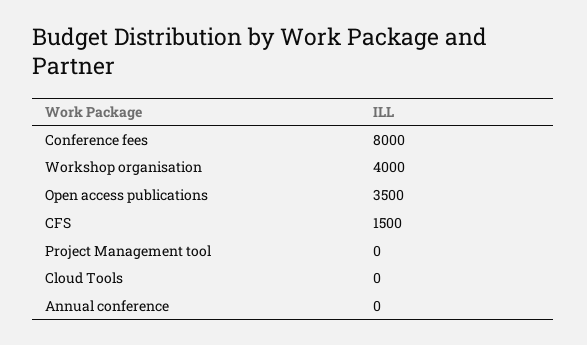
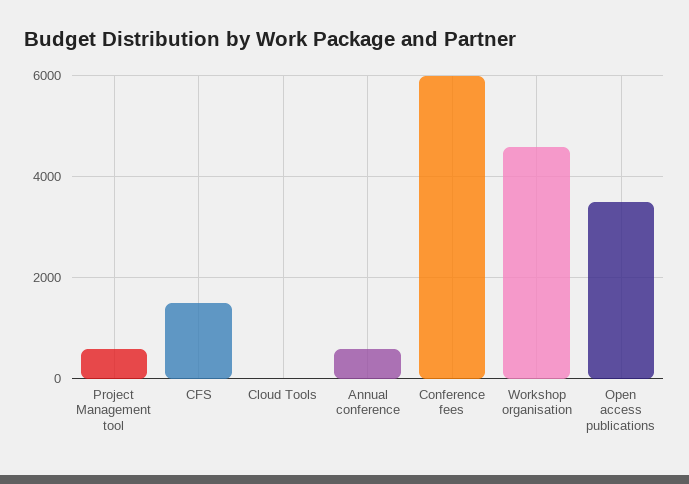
  {
-   "Conference fees": 8000,
+   "Conference fees": 6000,
-   "Workshop organisation": 4000,
+   "Workshop organisation": 4600,
    "Open access publications": 3500,
    "CFS": 1500,
-   "Project Management tool": 0,
+   "Project Management tool": 600,
    "Cloud Tools": 0,
-   "Annual conference": 0
+   "Annual conference": 600
  }

